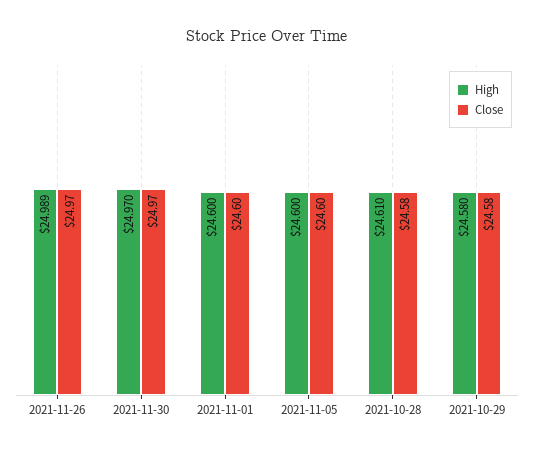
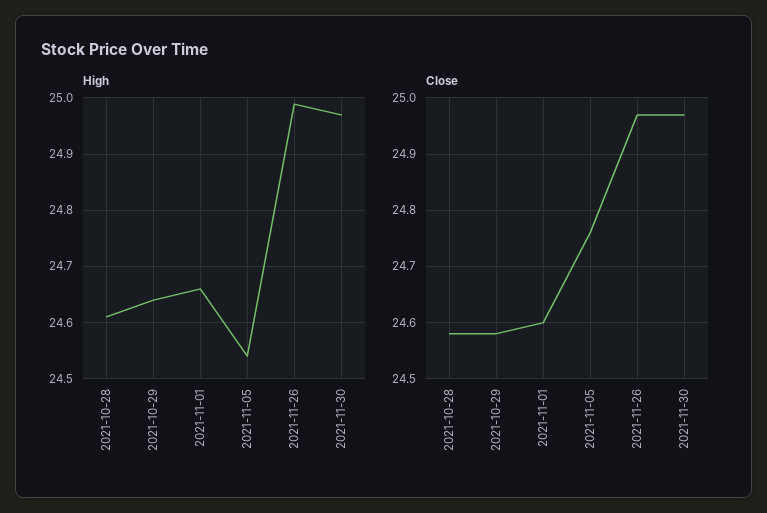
  {
    "High": {
      "2021-11-26": 24.989,
      "2021-11-30": 24.97,
-     "2021-11-01": 24.6,
+     "2021-11-01": 24.66,
-     "2021-11-05": 24.6,
+     "2021-11-05": 24.54,
      "2021-10-28": 24.61,
-     "2021-10-29": 24.58
+     "2021-10-29": 24.64
    },
    "Close": {
      "2021-11-26": 24.97,
      "2021-11-30": 24.97,
      "2021-11-01": 24.6,
-     "2021-11-05": 24.6,
+     "2021-11-05": 24.75,
      "2021-10-28": 24.58,
      "2021-10-29": 24.58
    }
  }

